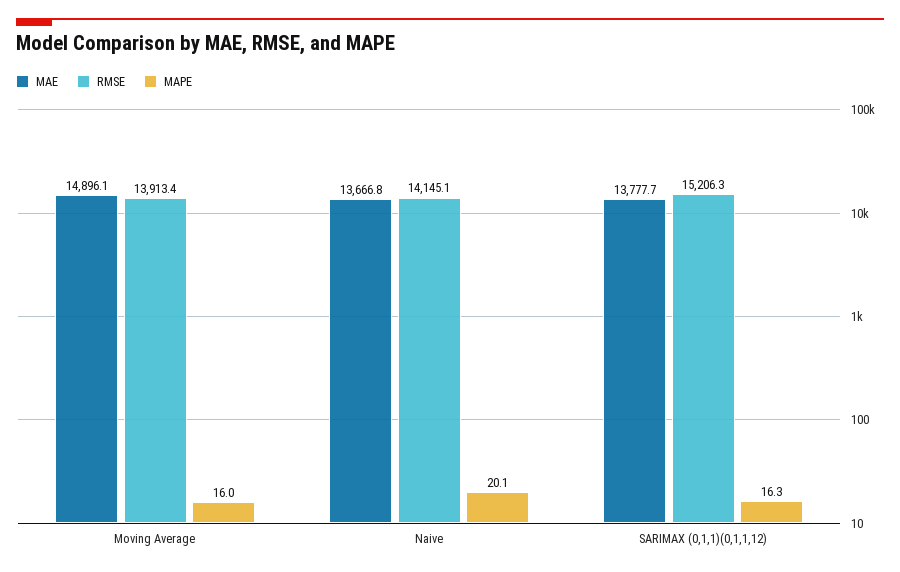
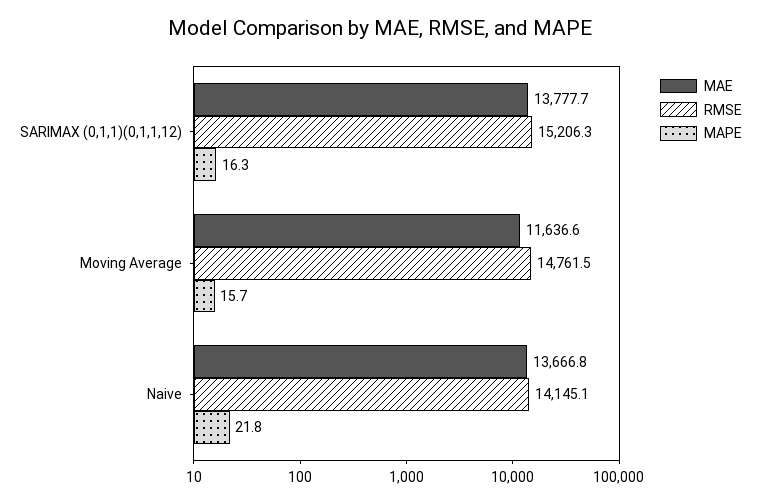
  {
    "MAE": {
-     "Moving Average": 14896.1,
+     "Moving Average": 11636.6,
      "Naive": 13666.8,
      "SARIMAX (0,1,1)(0,1,1,12)": 13777.7
    },
    "RMSE": {
-     "Moving Average": 13913.4,
+     "Moving Average": 14761.5,
      "Naive": 14145.1,
      "SARIMAX (0,1,1)(0,1,1,12)": 15206.3
    },
    "MAPE": {
-     "Moving Average": 16,
+     "Moving Average": 15.7,
-     "Naive": 20.1,
+     "Naive": 21.8,
      "SARIMAX (0,1,1)(0,1,1,12)": 16.3
    }
  }

